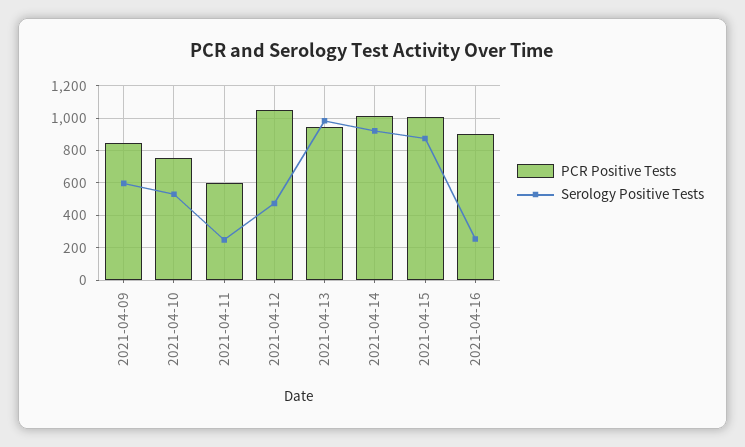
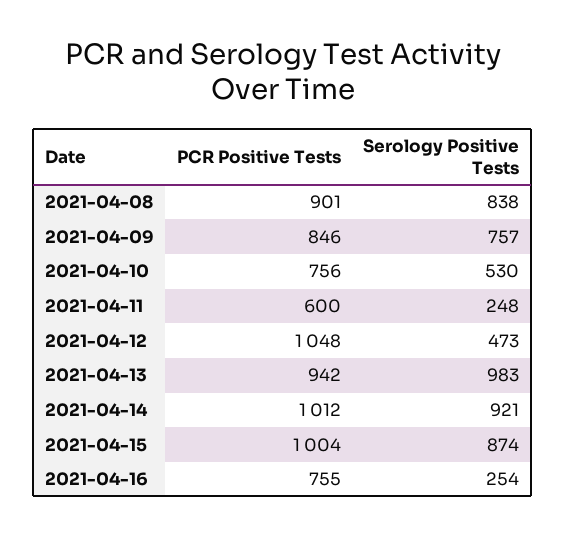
  {
    "PCR Positive Tests": {
      "2021-04-09": 846,
      "2021-04-10": 756,
      "2021-04-11": 600,
      "2021-04-12": 1048,
      "2021-04-13": 942,
      "2021-04-14": 1012,
      "2021-04-15": 1004,
-     "2021-04-16": 900
+     "2021-04-16": 755,
+     "2021-04-08": 901
    },
    "Serology Positive Tests": {
-     "2021-04-09": 600,
+     "2021-04-09": 757,
      "2021-04-10": 530,
      "2021-04-11": 248,
      "2021-04-12": 473,
      "2021-04-13": 983,
      "2021-04-14": 921,
      "2021-04-15": 874,
-     "2021-04-16": 254
+     "2021-04-16": 254,
+     "2021-04-08": 838
    }
  }

